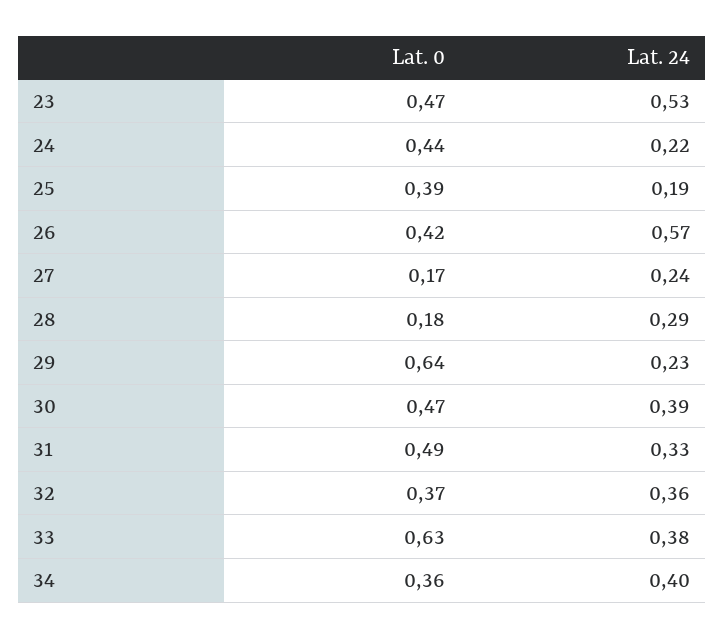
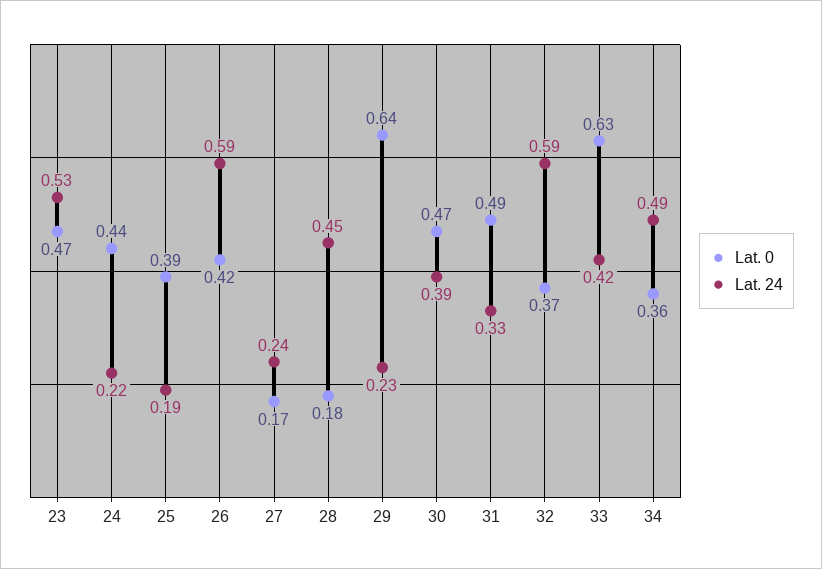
  {
    "Lat. 0": {
      "23": 0.47,
      "24": 0.44,
      "25": 0.39,
      "26": 0.42,
      "27": 0.17,
      "28": 0.18,
      "29": 0.64,
      "30": 0.47,
      "31": 0.49,
      "32": 0.37,
      "33": 0.63,
      "34": 0.36
    },
    "Lat. 24": {
      "23": 0.53,
      "24": 0.22,
      "25": 0.19,
-     "26": 0.57,
+     "26": 0.59,
      "27": 0.24,
-     "28": 0.29,
+     "28": 0.45,
      "29": 0.23,
      "30": 0.39,
      "31": 0.33,
-     "32": 0.36,
+     "32": 0.59,
-     "33": 0.38,
+     "33": 0.42,
-     "34": 0.4
+     "34": 0.49
    }
  }

